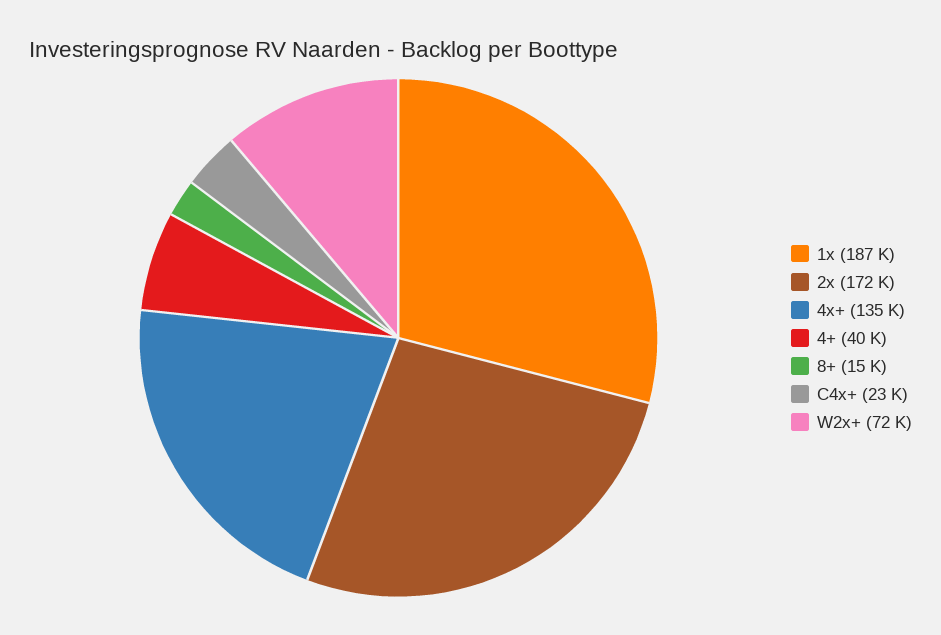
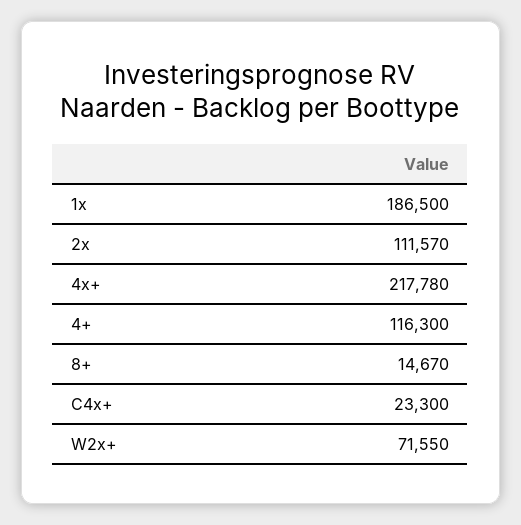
  {
    "1x": 186500,
-   "2x": 172000,
+   "2x": 111570,
-   "4x+": 135000,
+   "4x+": 217780,
-   "4+": 40000,
+   "4+": 116300,
    "8+": 14670,
    "C4x+": 23300,
    "W2x+": 71550
  }

